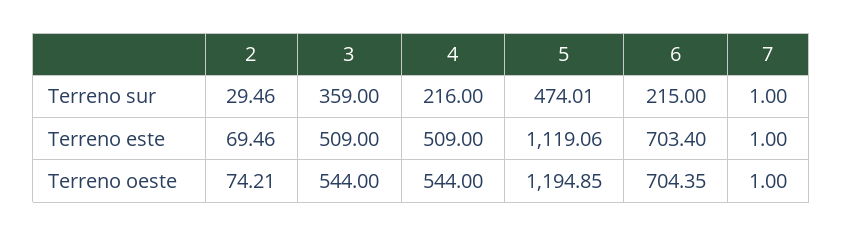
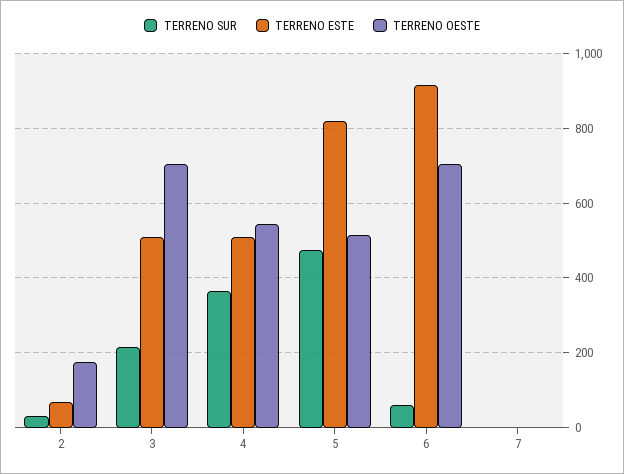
  {
    "Terreno sur": {
      "2": 29.46,
-     "3": 359,
+     "3": 220,
-     "4": 216,
+     "4": 360,
      "5": 474.01,
-     "6": 215,
+     "6": 60,
      "7": 1
    },
    "Terreno este": {
      "2": 69.46,
      "3": 509,
      "4": 509,
-     "5": 1119.06,
+     "5": 820,
-     "6": 703.4,
+     "6": 920,
      "7": 1
    },
    "Terreno oeste": {
-     "2": 74.21,
+     "2": 180,
-     "3": 544,
+     "3": 700,
      "4": 544,
-     "5": 1194.85,
+     "5": 520,
      "6": 704.35,
      "7": 1
    }
  }

